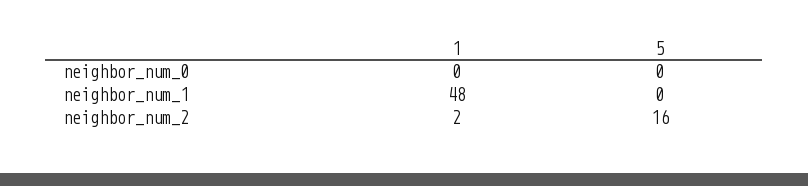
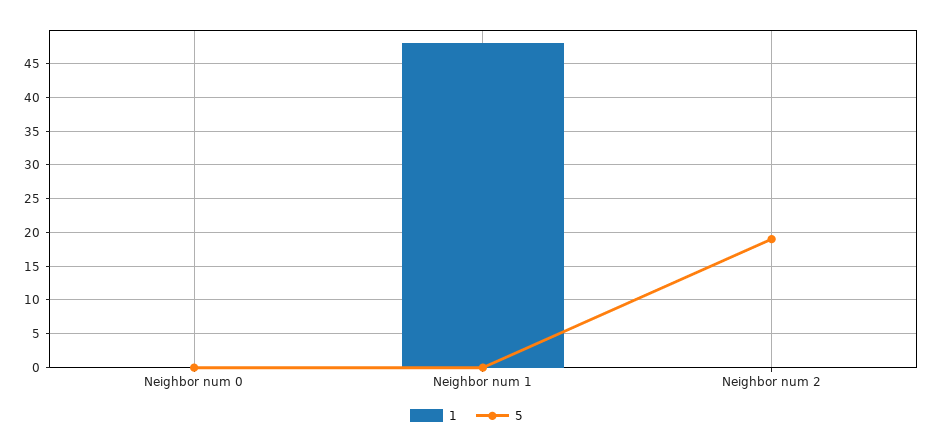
  {
    "1": {
      "neighbor_num_0": 0,
      "neighbor_num_1": 48,
-     "neighbor_num_2": 2
+     "neighbor_num_2": 0
    },
    "5": {
      "neighbor_num_0": 0,
      "neighbor_num_1": 0,
-     "neighbor_num_2": 16
+     "neighbor_num_2": 19
    }
  }

